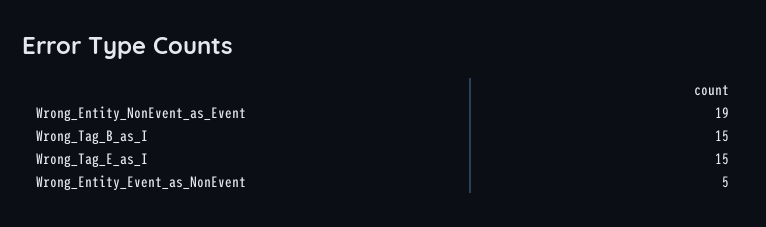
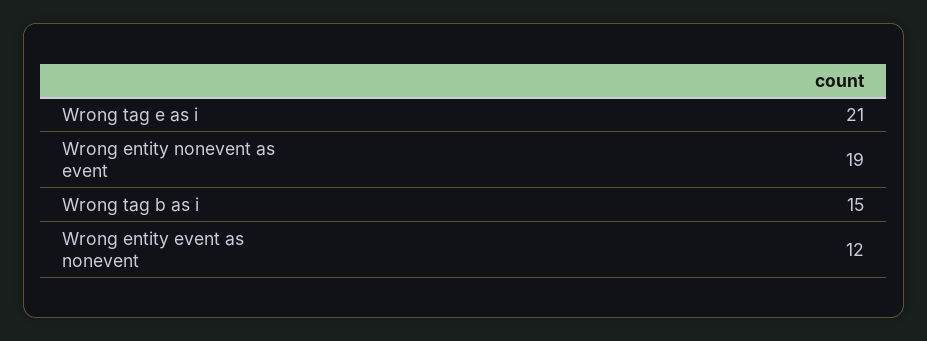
  {
    "Wrong_Entity_NonEvent_as_Event": 19,
    "Wrong_Tag_B_as_I": 15,
-   "Wrong_Tag_E_as_I": 15,
+   "Wrong_Tag_E_as_I": 21,
-   "Wrong_Entity_Event_as_NonEvent": 5
+   "Wrong_Entity_Event_as_NonEvent": 12
  }

